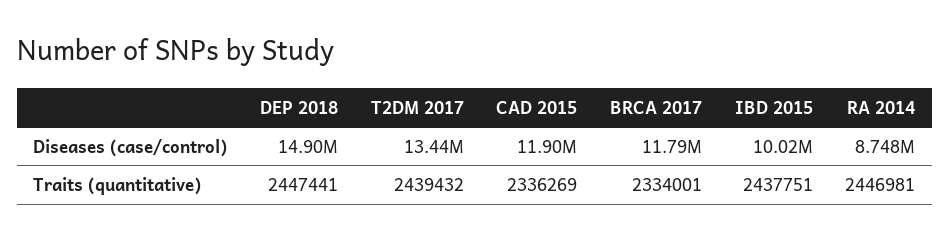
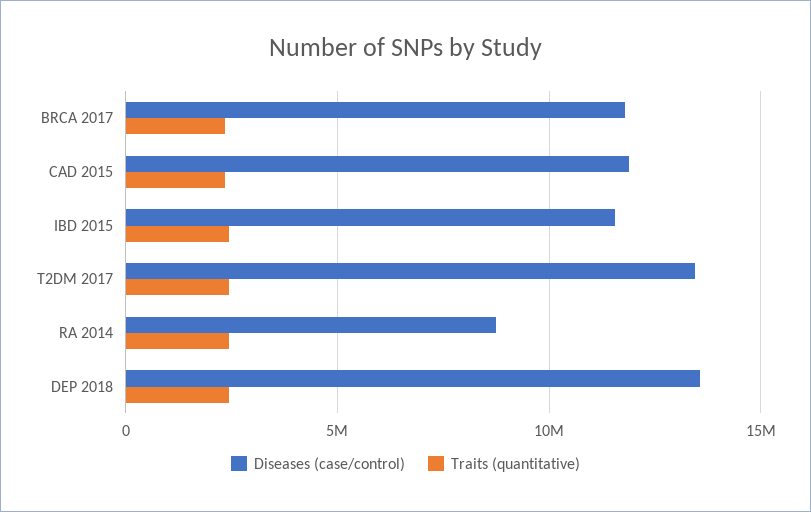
  {
    "Diseases (case/control)": {
-     "DEP 2018": 14900000,
+     "DEP 2018": 13500000,
      "T2DM 2017": 13440000,
      "CAD 2015": 11900000,
      "BRCA 2017": 11790000,
-     "IBD 2015": 10020000,
+     "IBD 2015": 11500000,
      "RA 2014": 8748000
    },
    "Traits (quantitative)": {
      "DEP 2018": 2447441,
      "T2DM 2017": 2439432,
      "CAD 2015": 2336269,
      "BRCA 2017": 2334001,
      "IBD 2015": 2437751,
      "RA 2014": 2446981
    }
  }

